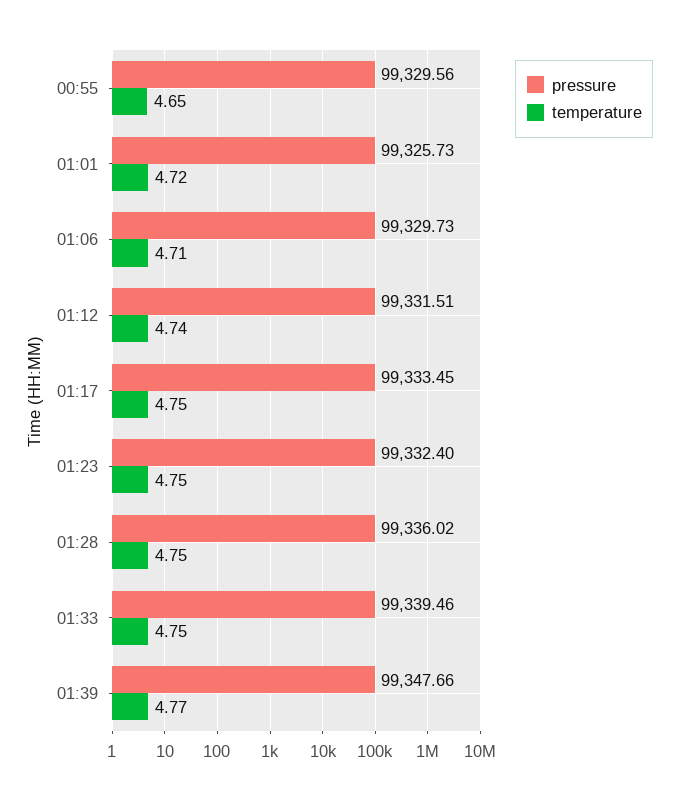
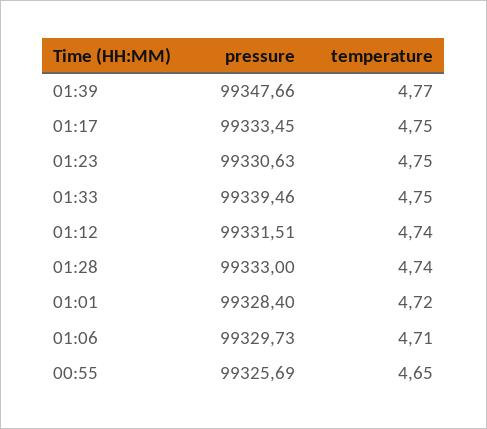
  {
    "pressure": {
-     "00:55": 99329.56,
+     "00:55": 99325.69,
-     "01:01": 99325.73,
+     "01:01": 99328.4,
      "01:06": 99329.73,
      "01:12": 99331.51,
      "01:17": 99333.45,
-     "01:23": 99332.4,
+     "01:23": 99330.63,
-     "01:28": 99336.02,
+     "01:28": 99333,
      "01:33": 99339.46,
      "01:39": 99347.66
    },
    "temperature": {
      "00:55": 4.65,
      "01:01": 4.72,
      "01:06": 4.71,
      "01:12": 4.74,
      "01:17": 4.75,
      "01:23": 4.75,
-     "01:28": 4.75,
+     "01:28": 4.74,
      "01:33": 4.75,
      "01:39": 4.77
    }
  }

